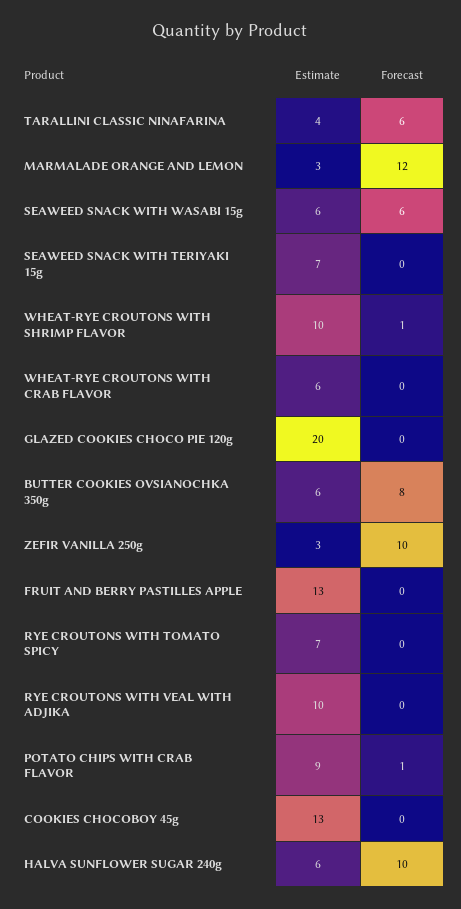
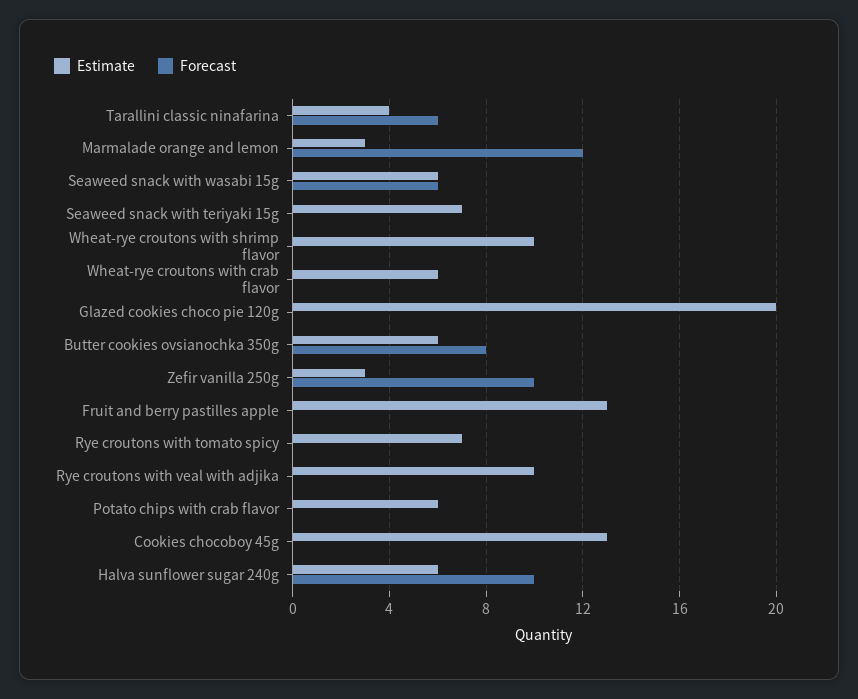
  {
    "Estimate": {
      "TARALLINI CLASSIC NINAFARINA": 4,
      "MARMALADE ORANGE AND LEMON": 3,
      "SEAWEED SNACK WITH WASABI 15g": 6,
      "SEAWEED SNACK WITH TERIYAKI 15g": 7,
      "WHEAT-RYE CROUTONS WITH SHRIMP FLAVOR": 10,
      "WHEAT-RYE CROUTONS WITH CRAB FLAVOR": 6,
      "GLAZED COOKIES CHOCO PIE 120g": 20,
      "BUTTER COOKIES OVSIANOCHKA 350g": 6,
      "ZEFIR VANILLA 250g": 3,
      "FRUIT AND BERRY PASTILLES APPLE": 13,
      "RYE CROUTONS WITH TOMATO SPICY": 7,
      "RYE CROUTONS WITH VEAL WITH ADJIKA": 10,
-     "POTATO CHIPS WITH CRAB FLAVOR": 9,
+     "POTATO CHIPS WITH CRAB FLAVOR": 6,
      "COOKIES CHOCOBOY 45g": 13,
      "HALVA SUNFLOWER SUGAR 240g": 6
    },
    "Forecast": {
      "TARALLINI CLASSIC NINAFARINA": 6,
      "MARMALADE ORANGE AND LEMON": 12,
      "SEAWEED SNACK WITH WASABI 15g": 6,
      "SEAWEED SNACK WITH TERIYAKI 15g": 0,
-     "WHEAT-RYE CROUTONS WITH SHRIMP FLAVOR": 1,
+     "WHEAT-RYE CROUTONS WITH SHRIMP FLAVOR": 0,
      "WHEAT-RYE CROUTONS WITH CRAB FLAVOR": 0,
      "GLAZED COOKIES CHOCO PIE 120g": 0,
      "BUTTER COOKIES OVSIANOCHKA 350g": 8,
      "ZEFIR VANILLA 250g": 10,
      "FRUIT AND BERRY PASTILLES APPLE": 0,
      "RYE CROUTONS WITH TOMATO SPICY": 0,
      "RYE CROUTONS WITH VEAL WITH ADJIKA": 0,
-     "POTATO CHIPS WITH CRAB FLAVOR": 1,
+     "POTATO CHIPS WITH CRAB FLAVOR": 0,
      "COOKIES CHOCOBOY 45g": 0,
      "HALVA SUNFLOWER SUGAR 240g": 10
    }
  }

